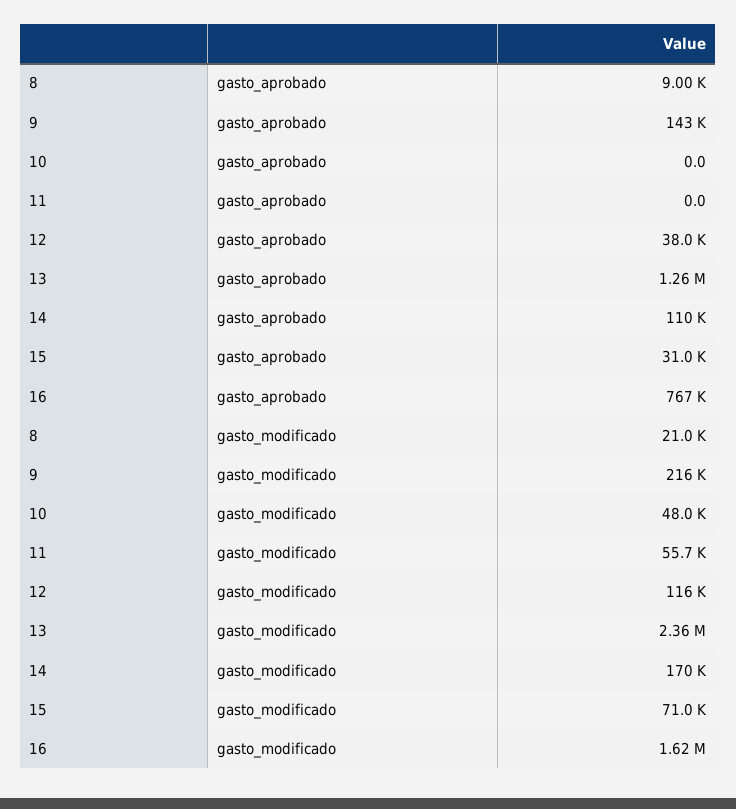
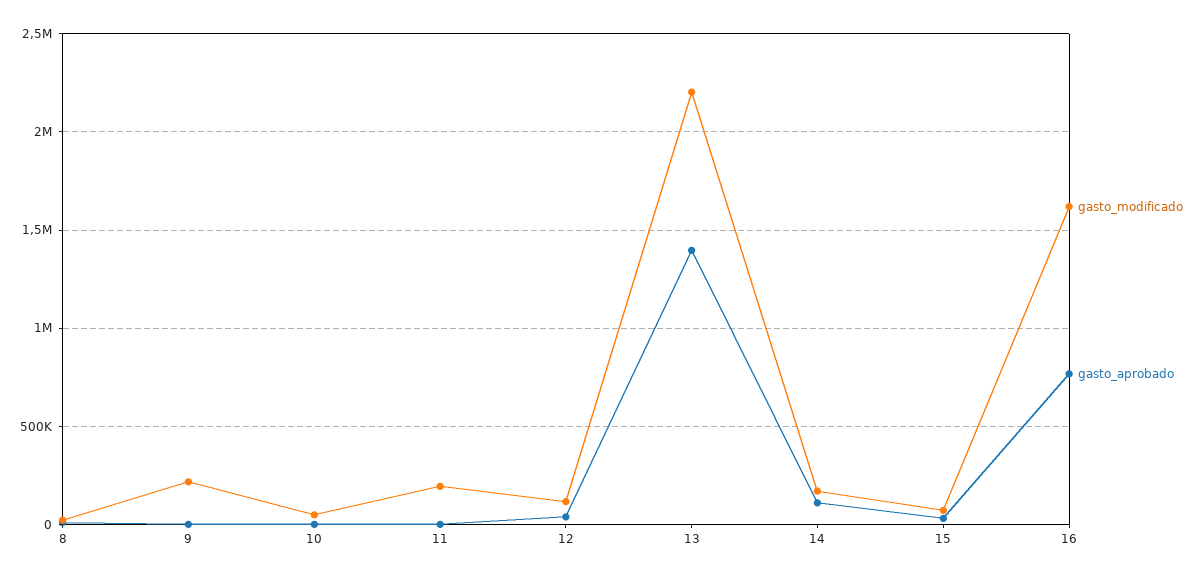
  {
    "gasto_aprobado": {
      "8": 9000,
-     "9": 143000,
+     "9": 0,
      "10": 0,
      "11": 0,
      "12": 38000,
-     "13": 1260000,
+     "13": 1400000,
      "14": 110000,
      "15": 31000,
      "16": 767000
    },
    "gasto_modificado": {
      "8": 21000,
      "9": 216000,
      "10": 48000,
-     "11": 55700,
+     "11": 200000,
      "12": 116000,
-     "13": 2360000,
+     "13": 2200000,
      "14": 170000,
      "15": 71000,
      "16": 1620000
    }
  }

